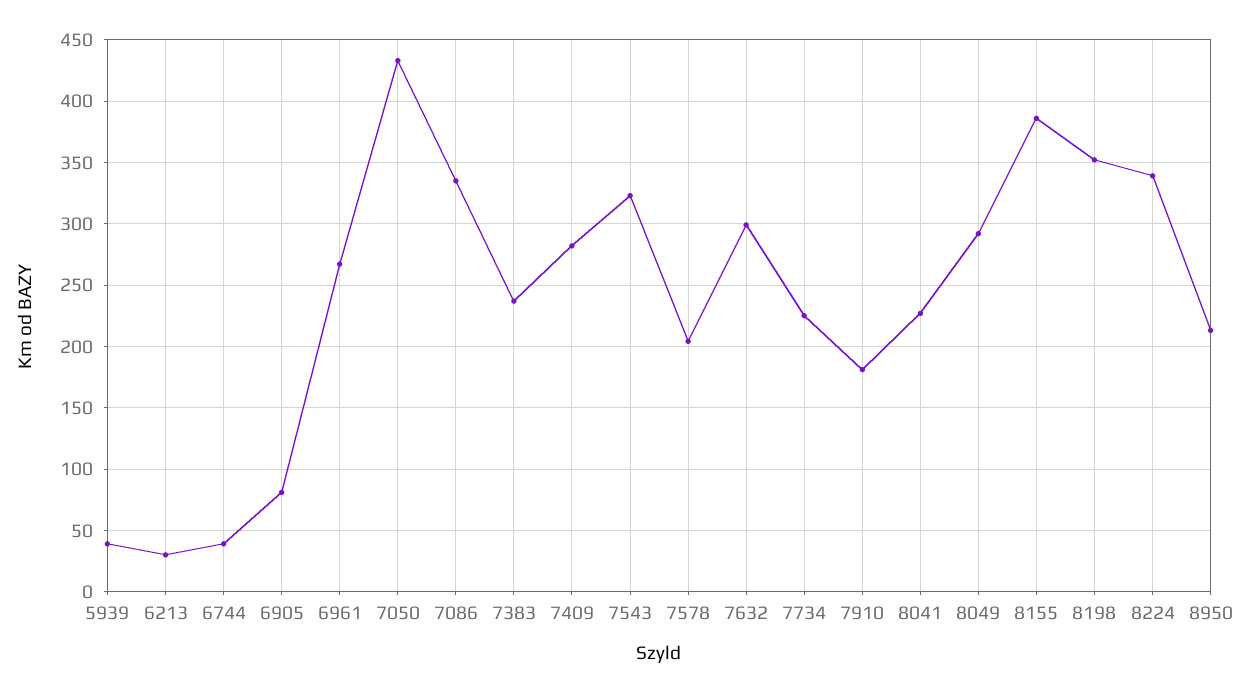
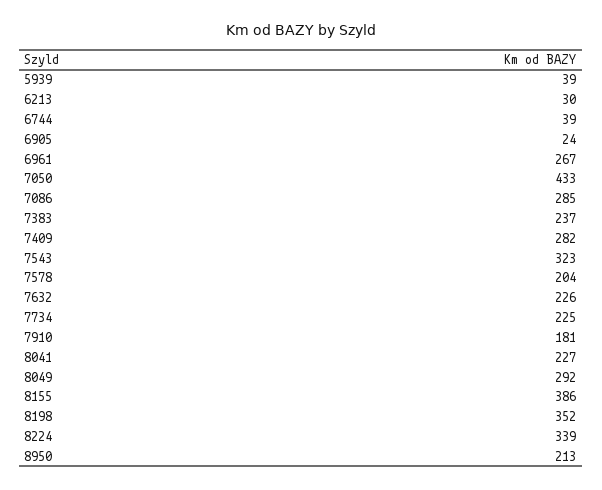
  {
    "5939": 39,
    "6213": 30,
    "6744": 39,
-   "6905": 80,
+   "6905": 24,
    "6961": 267,
    "7050": 433,
-   "7086": 335,
+   "7086": 285,
    "7383": 237,
    "7409": 282,
    "7543": 323,
    "7578": 204,
-   "7632": 300,
+   "7632": 226,
    "7734": 225,
    "7910": 181,
    "8041": 227,
    "8049": 292,
    "8155": 386,
    "8198": 352,
    "8224": 339,
    "8950": 213
  }

